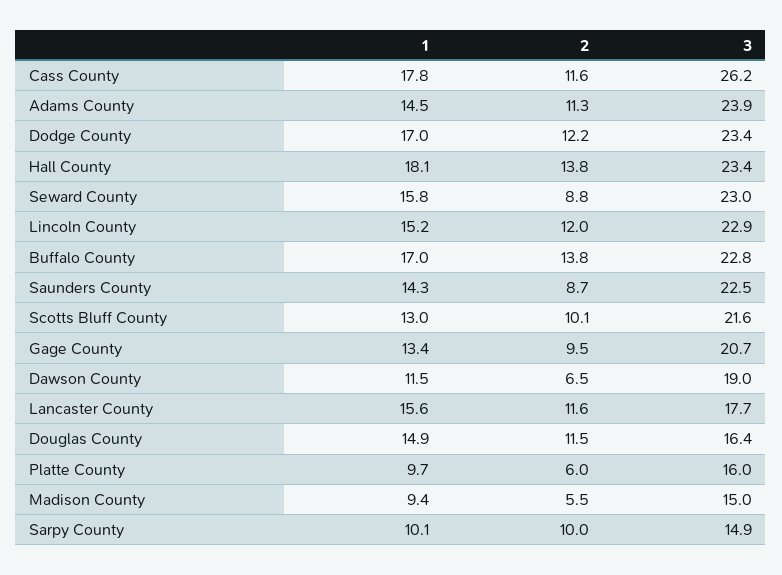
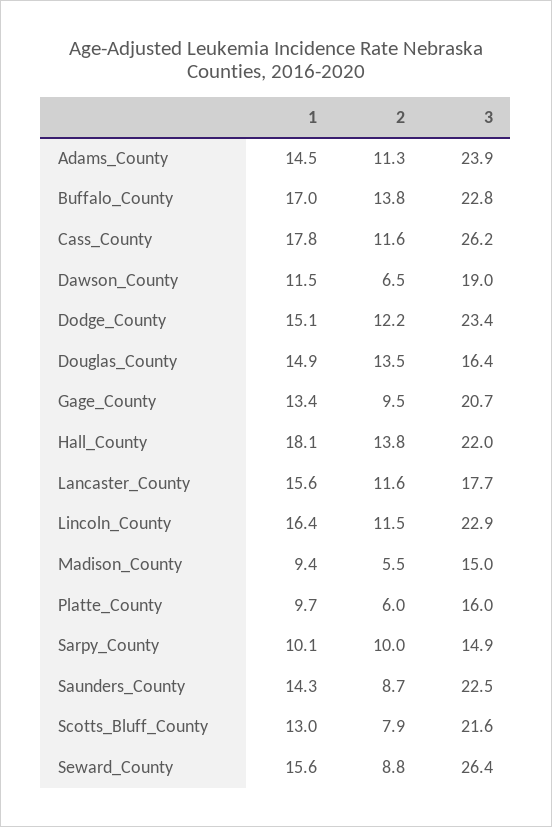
  {
    "1": {
      "Cass County": 17.8,
      "Adams County": 14.5,
-     "Dodge County": 17,
+     "Dodge County": 15.1,
      "Hall County": 18.1,
-     "Seward County": 15.8,
+     "Seward County": 15.6,
-     "Lincoln County": 15.2,
+     "Lincoln County": 16.4,
      "Buffalo County": 17,
      "Saunders County": 14.3,
      "Scotts Bluff County": 13,
      "Gage County": 13.4,
      "Dawson County": 11.5,
      "Lancaster County": 15.6,
      "Douglas County": 14.9,
      "Platte County": 9.7,
      "Madison County": 9.4,
      "Sarpy County": 10.1
    },
    "2": {
      "Cass County": 11.6,
      "Adams County": 11.3,
      "Dodge County": 12.2,
      "Hall County": 13.8,
      "Seward County": 8.8,
-     "Lincoln County": 12,
+     "Lincoln County": 11.5,
      "Buffalo County": 13.8,
      "Saunders County": 8.7,
-     "Scotts Bluff County": 10.1,
+     "Scotts Bluff County": 7.9,
      "Gage County": 9.5,
      "Dawson County": 6.5,
      "Lancaster County": 11.6,
-     "Douglas County": 11.5,
+     "Douglas County": 13.5,
      "Platte County": 6,
      "Madison County": 5.5,
      "Sarpy County": 10
    },
    "3": {
      "Cass County": 26.2,
      "Adams County": 23.9,
      "Dodge County": 23.4,
-     "Hall County": 23.4,
+     "Hall County": 22,
-     "Seward County": 23,
+     "Seward County": 26.4,
      "Lincoln County": 22.9,
      "Buffalo County": 22.8,
      "Saunders County": 22.5,
      "Scotts Bluff County": 21.6,
      "Gage County": 20.7,
      "Dawson County": 19,
      "Lancaster County": 17.7,
      "Douglas County": 16.4,
      "Platte County": 16,
      "Madison County": 15,
      "Sarpy County": 14.9
    }
  }

